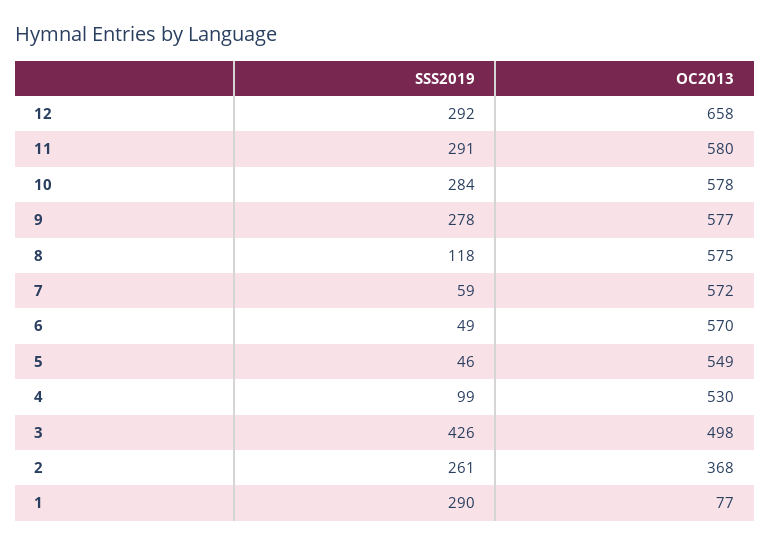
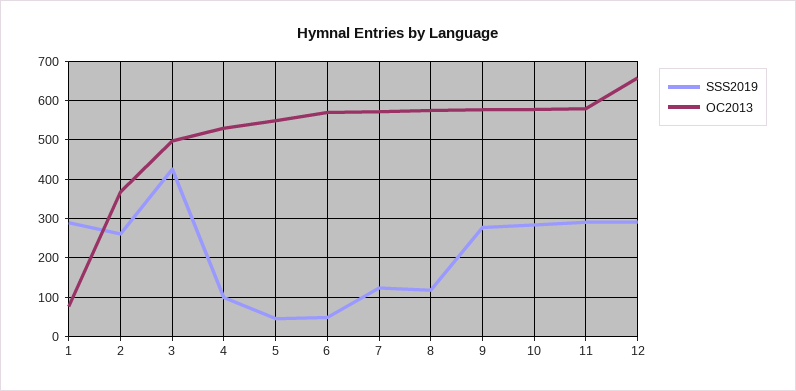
  {
    "SSS2019": {
      "12": 292,
      "11": 291,
      "10": 284,
      "9": 278,
      "8": 118,
-     "7": 59,
+     "7": 120,
      "6": 49,
      "5": 46,
      "4": 99,
      "3": 426,
      "2": 261,
      "1": 290
    },
    "OC2013": {
      "12": 658,
      "11": 580,
      "10": 578,
      "9": 577,
      "8": 575,
      "7": 572,
      "6": 570,
      "5": 549,
      "4": 530,
      "3": 498,
      "2": 368,
      "1": 77
    }
  }

